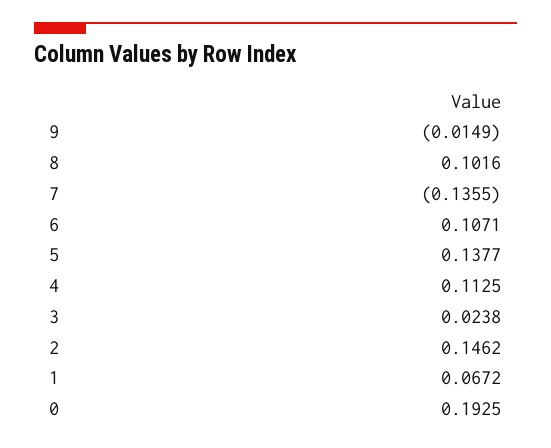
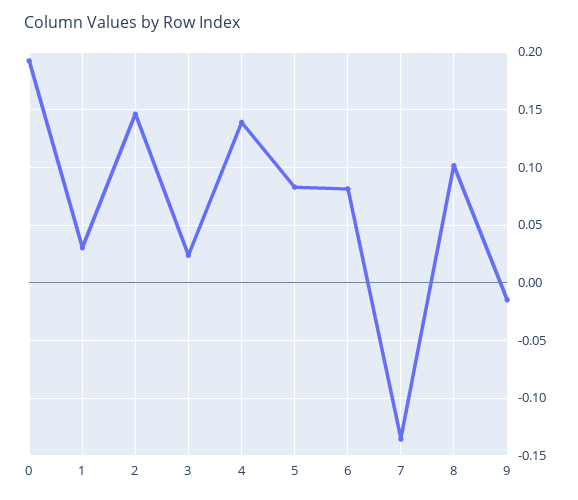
  {
    "9": -0.0149,
    "8": 0.1016,
    "7": -0.1355,
-   "6": 0.1071,
+   "6": 0.08,
-   "5": 0.1377,
+   "5": 0.08,
-   "4": 0.1125,
+   "4": 0.14,
    "3": 0.0238,
    "2": 0.1462,
-   "1": 0.0672,
+   "1": 0.03,
    "0": 0.1925
  }

